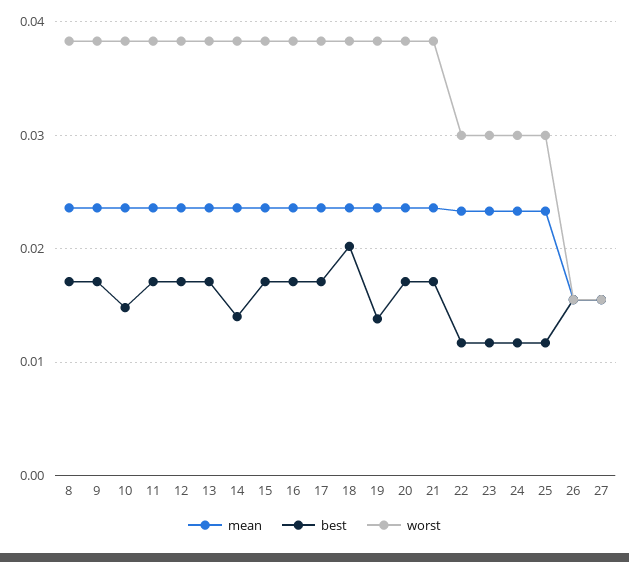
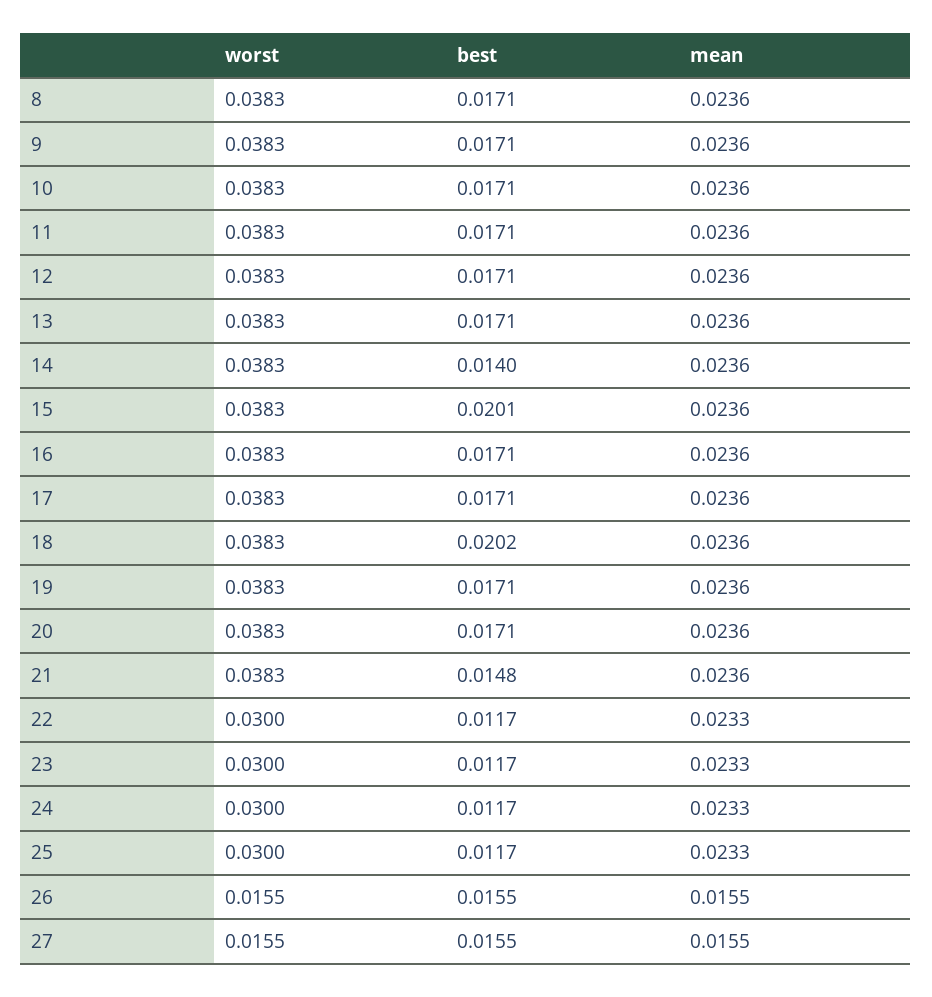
  {
    "mean": {
      "8": 0.0236,
      "9": 0.0236,
      "10": 0.0236,
      "11": 0.0236,
      "12": 0.0236,
      "13": 0.0236,
      "14": 0.0236,
      "15": 0.0236,
      "16": 0.0236,
      "17": 0.0236,
      "18": 0.0236,
      "19": 0.0236,
      "20": 0.0236,
      "21": 0.0236,
      "22": 0.0233,
      "23": 0.0233,
      "24": 0.0233,
      "25": 0.0233,
      "26": 0.0155,
      "27": 0.0155
    },
    "best": {
      "8": 0.0171,
      "9": 0.0171,
-     "10": 0.015,
+     "10": 0.0171,
      "11": 0.0171,
      "12": 0.0171,
      "13": 0.0171,
      "14": 0.014,
-     "15": 0.017,
+     "15": 0.0201,
      "16": 0.0171,
      "17": 0.0171,
      "18": 0.0202,
-     "19": 0.014,
+     "19": 0.0171,
      "20": 0.0171,
-     "21": 0.017,
+     "21": 0.0148,
      "22": 0.0117,
      "23": 0.0117,
      "24": 0.0117,
      "25": 0.0117,
      "26": 0.0155,
      "27": 0.0155
    },
    "worst": {
      "8": 0.0383,
      "9": 0.0383,
      "10": 0.0383,
      "11": 0.0383,
      "12": 0.0383,
      "13": 0.0383,
      "14": 0.0383,
      "15": 0.0383,
      "16": 0.0383,
      "17": 0.0383,
      "18": 0.0383,
      "19": 0.0383,
      "20": 0.0383,
      "21": 0.0383,
      "22": 0.03,
      "23": 0.03,
      "24": 0.03,
      "25": 0.03,
      "26": 0.0155,
      "27": 0.0155
    }
  }

